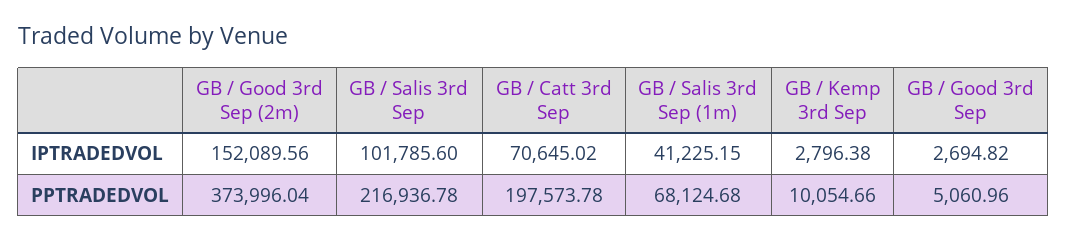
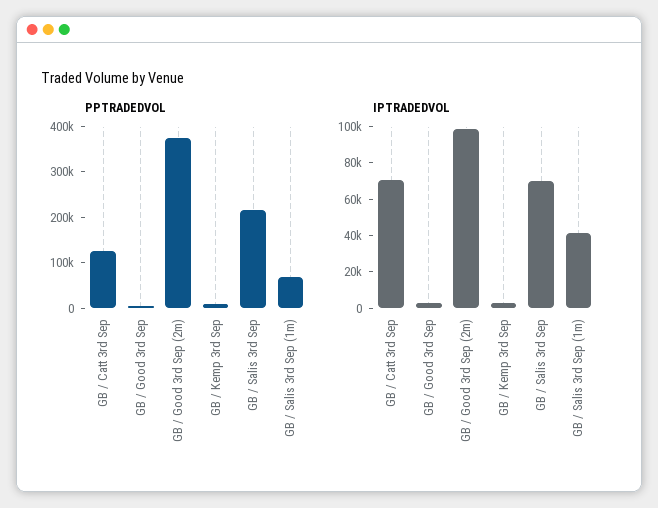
  {
    "IPTRADEDVOL": {
-     "GB / Good 3rd Sep (2m)": 152089.56,
+     "GB / Good 3rd Sep (2m)": 100000,
-     "GB / Salis 3rd Sep": 101785.6,
+     "GB / Salis 3rd Sep": 70000,
      "GB / Catt 3rd Sep": 70645.02,
      "GB / Salis 3rd Sep (1m)": 41225.15,
      "GB / Kemp 3rd Sep": 2796.38,
      "GB / Good 3rd Sep": 2694.82
    },
    "PPTRADEDVOL": {
      "GB / Good 3rd Sep (2m)": 373996.04,
      "GB / Salis 3rd Sep": 216936.78,
-     "GB / Catt 3rd Sep": 197573.78,
+     "GB / Catt 3rd Sep": 120000,
      "GB / Salis 3rd Sep (1m)": 68124.68,
      "GB / Kemp 3rd Sep": 10054.66,
      "GB / Good 3rd Sep": 5060.96
    }
  }

